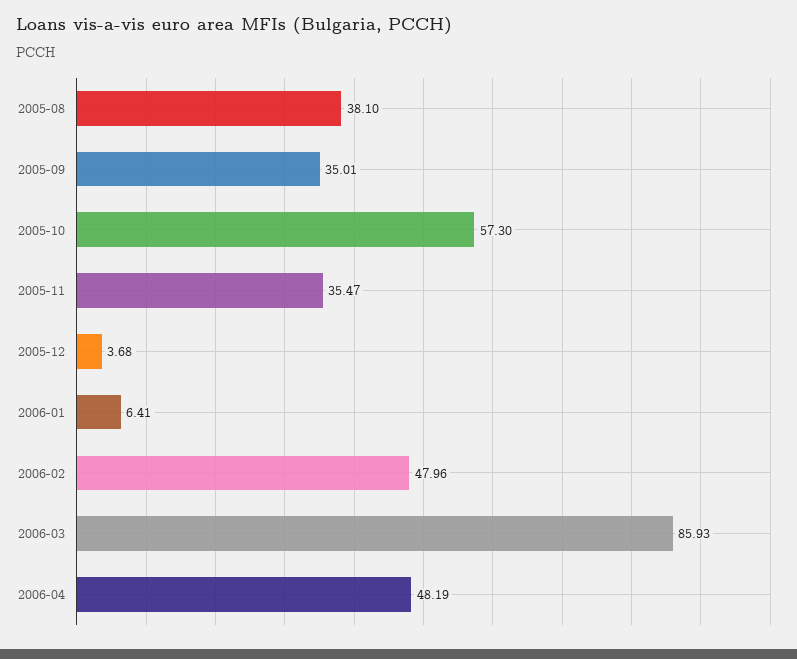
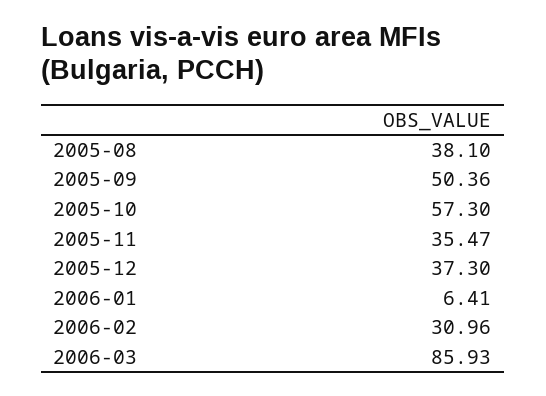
  {
    "2005-08": 38.1,
-   "2005-09": 35.01,
+   "2005-09": 50.36,
    "2005-10": 57.3,
    "2005-11": 35.47,
-   "2005-12": 3.68,
+   "2005-12": 37.3,
    "2006-01": 6.41,
-   "2006-02": 47.96,
+   "2006-02": 30.96,
-   "2006-03": 85.93,
+   "2006-03": 85.93
-   "2006-04": 48.19
  }

